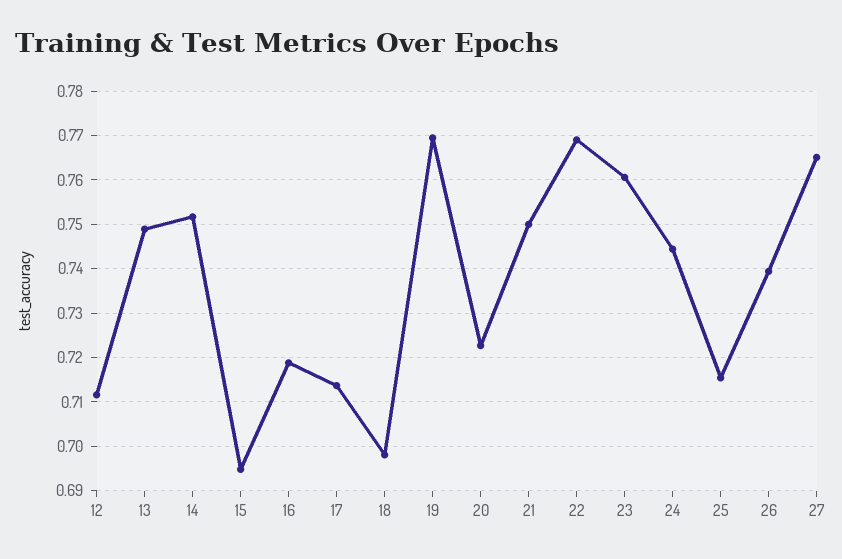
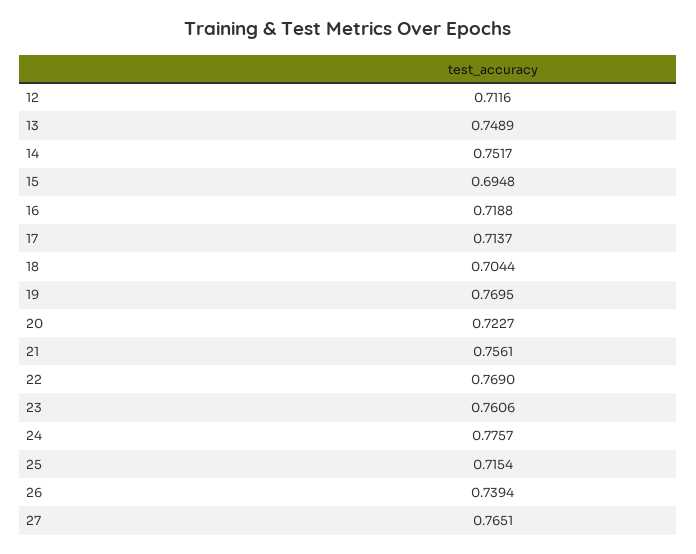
  {
    "12": 0.7116,
    "13": 0.7489,
    "14": 0.7517,
    "15": 0.6948,
    "16": 0.7188,
    "17": 0.7137,
-   "18": 0.698,
+   "18": 0.7044,
    "19": 0.7695,
    "20": 0.7227,
-   "21": 0.75,
+   "21": 0.7561,
    "22": 0.769,
    "23": 0.7606,
-   "24": 0.744,
+   "24": 0.7757,
    "25": 0.7154,
    "26": 0.7394,
    "27": 0.7651
  }

